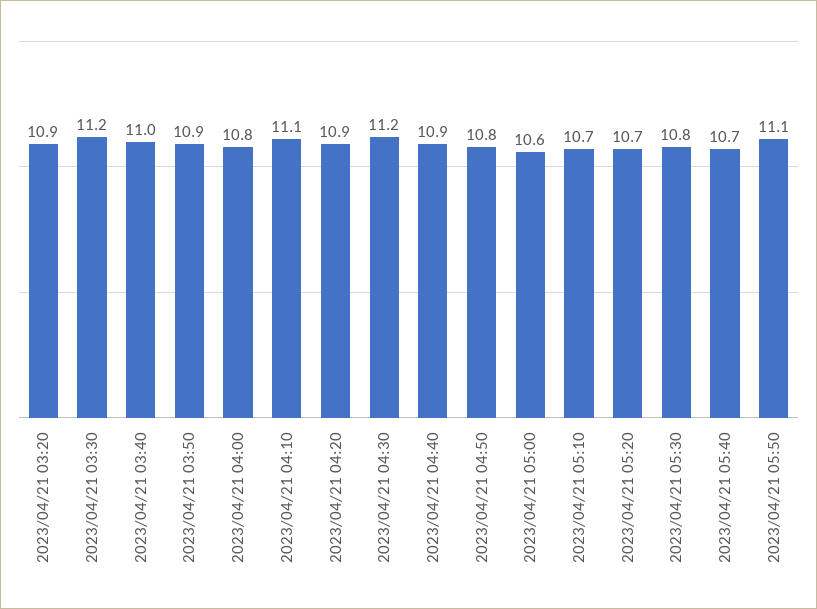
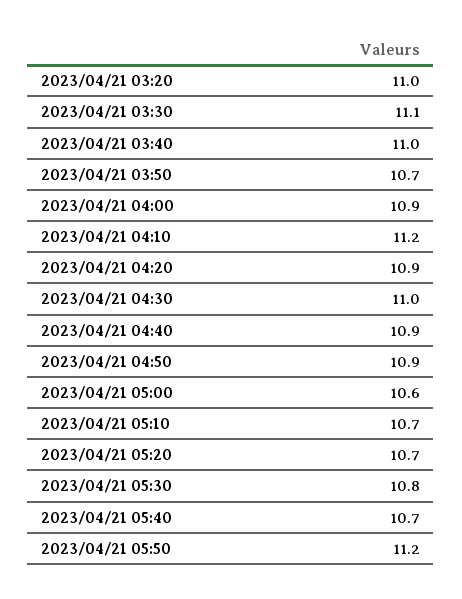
  {
-   "2023/04/21 03:20": 10.9,
+   "2023/04/21 03:20": 11,
-   "2023/04/21 03:30": 11.2,
+   "2023/04/21 03:30": 11.1,
    "2023/04/21 03:40": 11,
-   "2023/04/21 03:50": 10.9,
+   "2023/04/21 03:50": 10.7,
-   "2023/04/21 04:00": 10.8,
+   "2023/04/21 04:00": 10.9,
-   "2023/04/21 04:10": 11.1,
+   "2023/04/21 04:10": 11.2,
    "2023/04/21 04:20": 10.9,
-   "2023/04/21 04:30": 11.2,
+   "2023/04/21 04:30": 11,
    "2023/04/21 04:40": 10.9,
-   "2023/04/21 04:50": 10.8,
+   "2023/04/21 04:50": 10.9,
    "2023/04/21 05:00": 10.6,
    "2023/04/21 05:10": 10.7,
    "2023/04/21 05:20": 10.7,
    "2023/04/21 05:30": 10.8,
    "2023/04/21 05:40": 10.7,
-   "2023/04/21 05:50": 11.1
+   "2023/04/21 05:50": 11.2
  }

